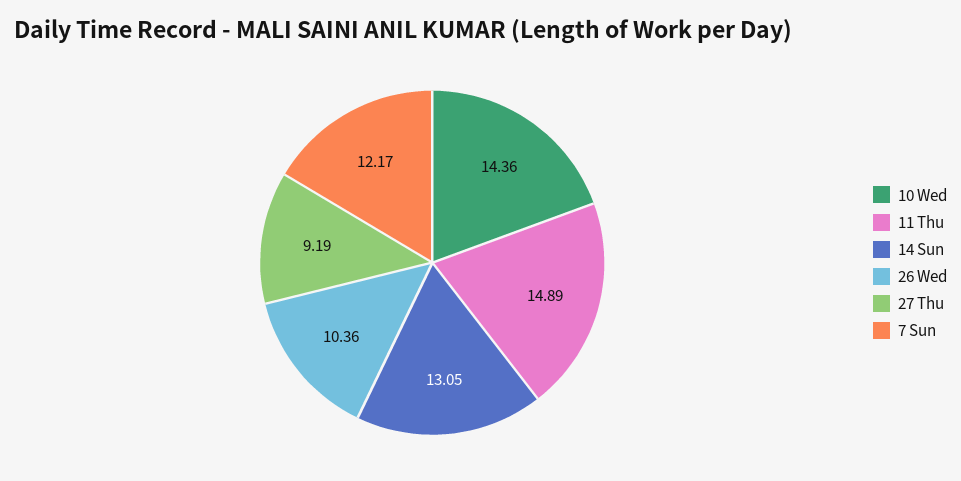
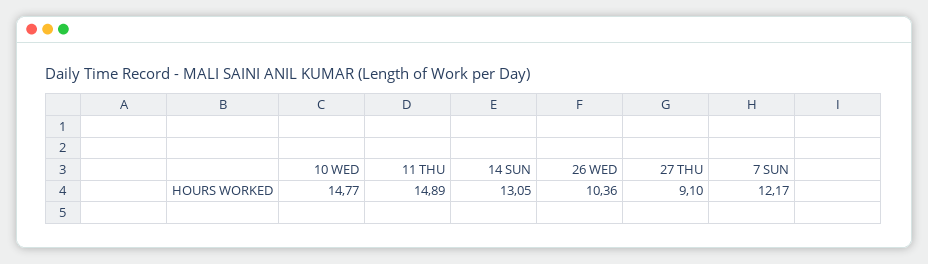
  {
-   "10 Wed": 14.36,
+   "10 Wed": 14.77,
    "11 Thu": 14.89,
    "14 Sun": 13.05,
    "26 Wed": 10.36,
-   "27 Thu": 9.19,
+   "27 Thu": 9.1,
    "7 Sun": 12.17
  }

